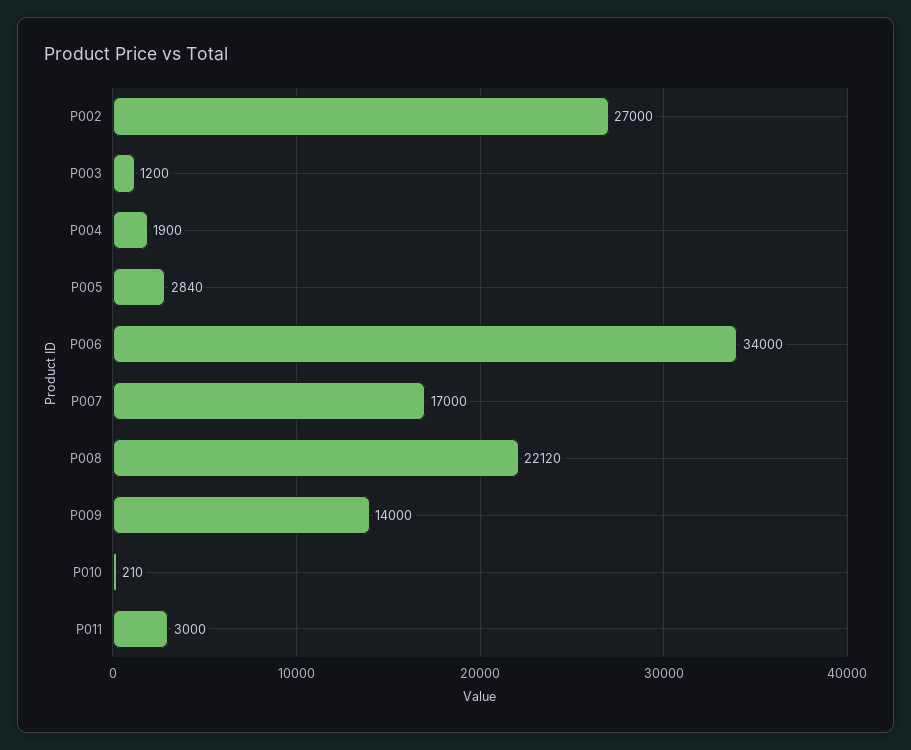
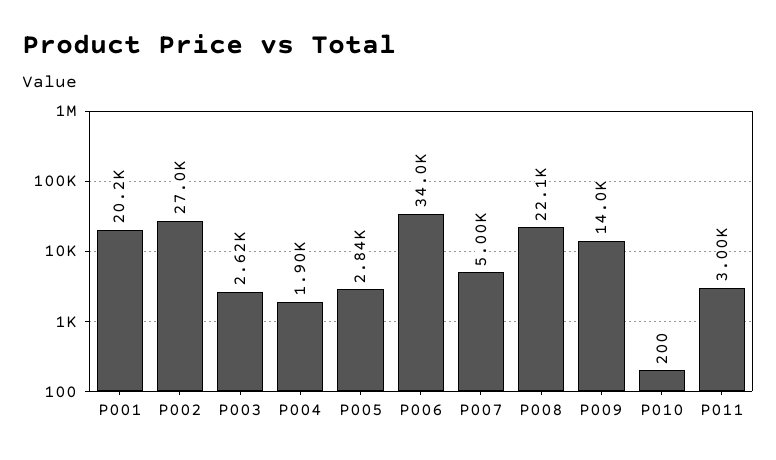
  {
    "P002": 27000,
-   "P003": 1200,
+   "P003": 2620,
    "P004": 1900,
    "P005": 2840,
    "P006": 34000,
-   "P007": 17000,
+   "P007": 5000,
    "P008": 22120,
    "P009": 14000,
-   "P010": 210,
+   "P010": 200,
-   "P011": 3000
+   "P011": 3000,
+   "P001": 20200
  }

